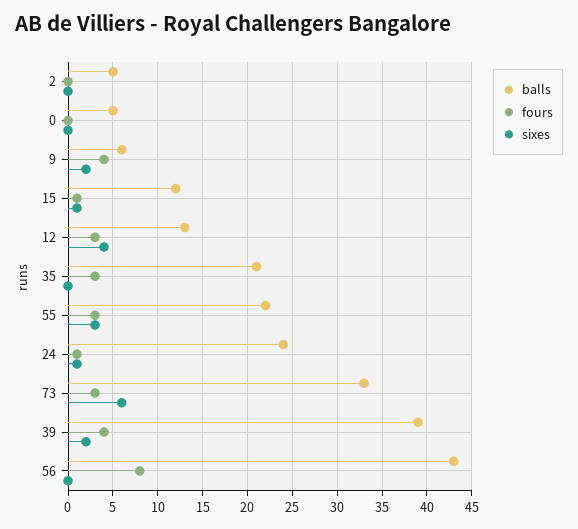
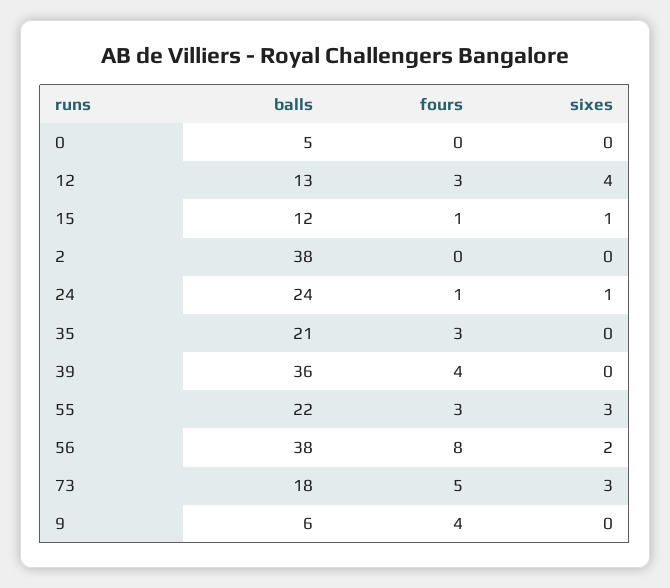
  {
    "balls": {
-     "2": 5,
+     "2": 38,
      "0": 5,
      "9": 6,
      "15": 12,
      "12": 13,
      "35": 21,
      "55": 22,
      "24": 24,
-     "73": 33,
+     "73": 18,
-     "39": 39,
+     "39": 36,
-     "56": 43
+     "56": 38
    },
    "fours": {
      "2": 0,
      "0": 0,
      "9": 4,
      "15": 1,
      "12": 3,
      "35": 3,
      "55": 3,
      "24": 1,
-     "73": 3,
+     "73": 5,
      "39": 4,
      "56": 8
    },
    "sixes": {
      "2": 0,
      "0": 0,
-     "9": 2,
+     "9": 0,
      "15": 1,
      "12": 4,
      "35": 0,
      "55": 3,
      "24": 1,
-     "73": 6,
+     "73": 3,
-     "39": 2,
+     "39": 0,
-     "56": 0
+     "56": 2
    }
  }

